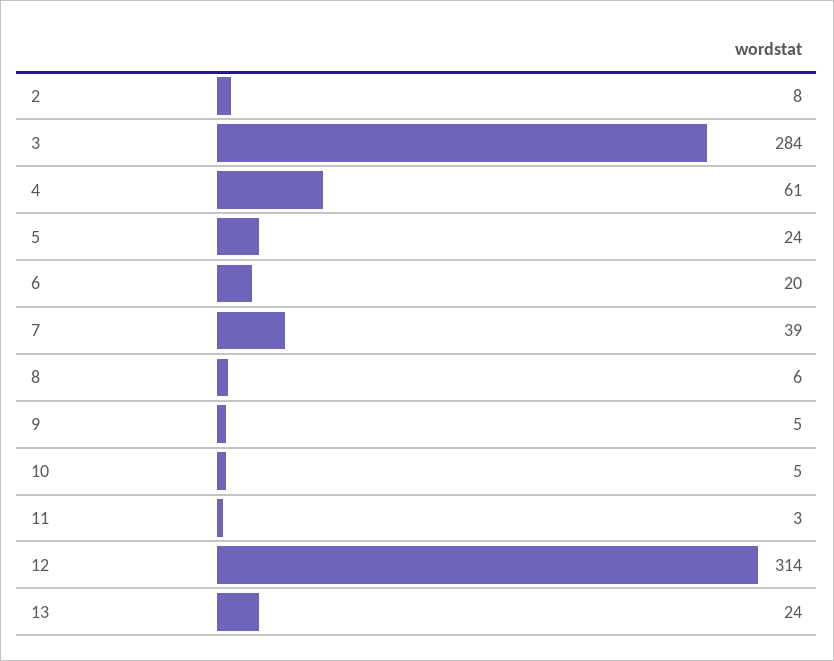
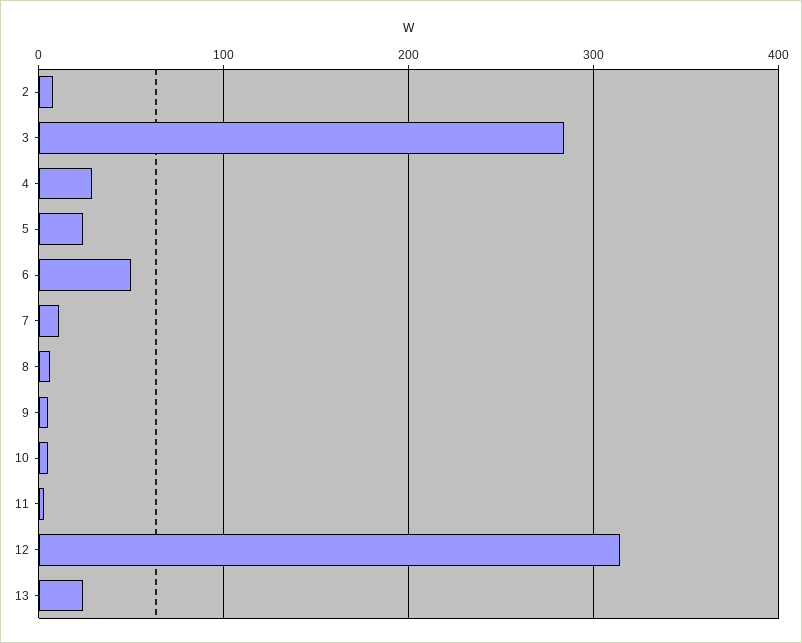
  {
    "2": 8,
    "3": 284,
-   "4": 61,
+   "4": 30,
    "5": 24,
-   "6": 20,
+   "6": 50,
-   "7": 39,
+   "7": 10,
    "8": 6,
    "9": 5,
    "10": 5,
    "11": 3,
    "12": 314,
    "13": 24
  }

